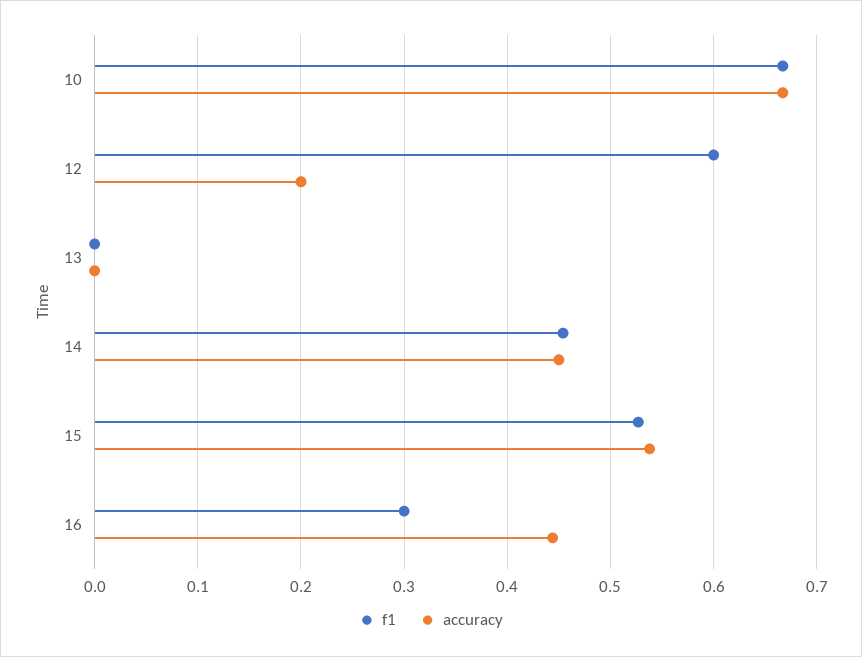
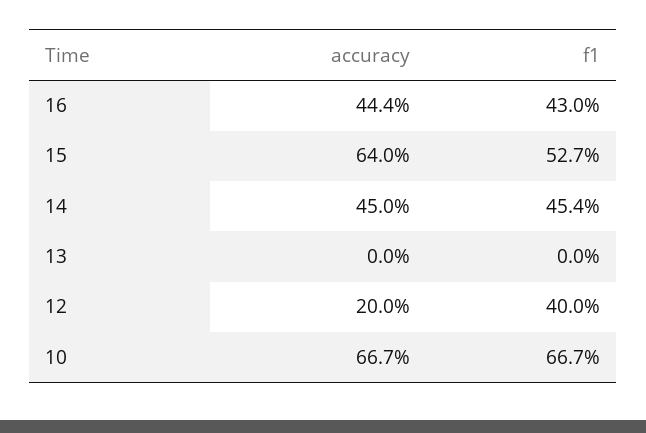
  {
    "f1": {
      "10": 0.667,
-     "12": 0.6,
+     "12": 0.4,
      "13": 0,
      "14": 0.454,
      "15": 0.527,
-     "16": 0.3
+     "16": 0.43
    },
    "accuracy": {
      "10": 0.667,
      "12": 0.2,
      "13": 0,
      "14": 0.45,
-     "15": 0.54,
+     "15": 0.64,
      "16": 0.444
    }
  }

